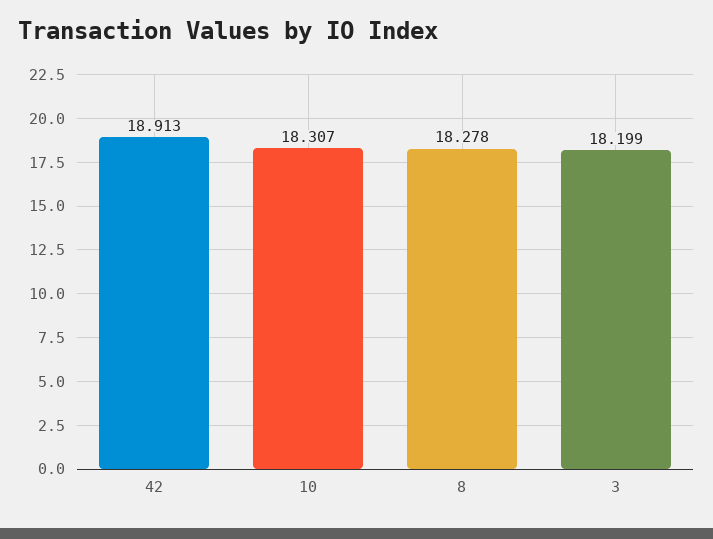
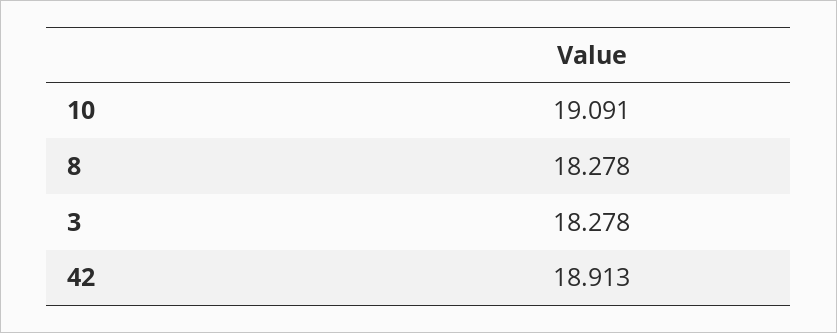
  {
    "42": 18.913,
-   "10": 18.307,
+   "10": 19.091,
    "8": 18.278,
-   "3": 18.199
+   "3": 18.278
  }

